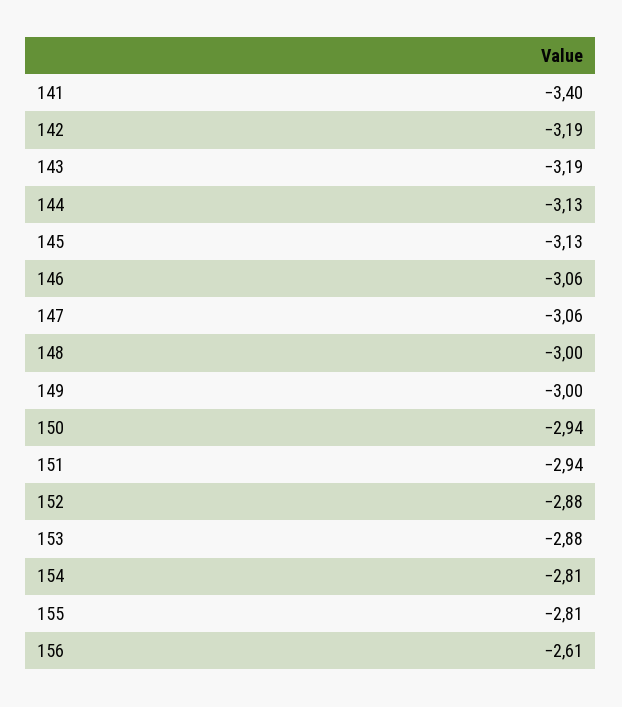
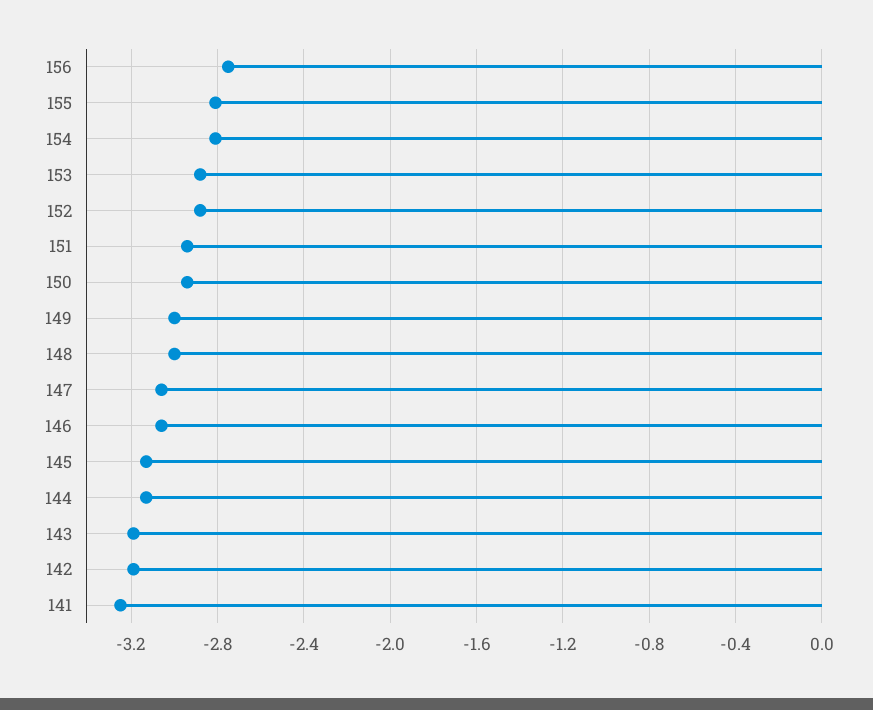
  {
-   "141": -3.4,
+   "141": -3.25,
    "142": -3.19,
    "143": -3.19,
    "144": -3.13,
    "145": -3.13,
    "146": -3.06,
    "147": -3.06,
    "148": -3,
    "149": -3,
    "150": -2.94,
    "151": -2.94,
    "152": -2.88,
    "153": -2.88,
    "154": -2.81,
    "155": -2.81,
-   "156": -2.61
+   "156": -2.75
  }

